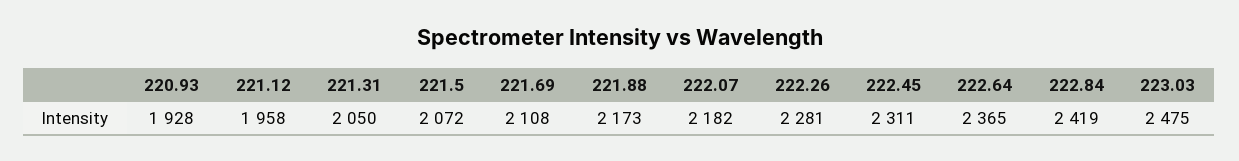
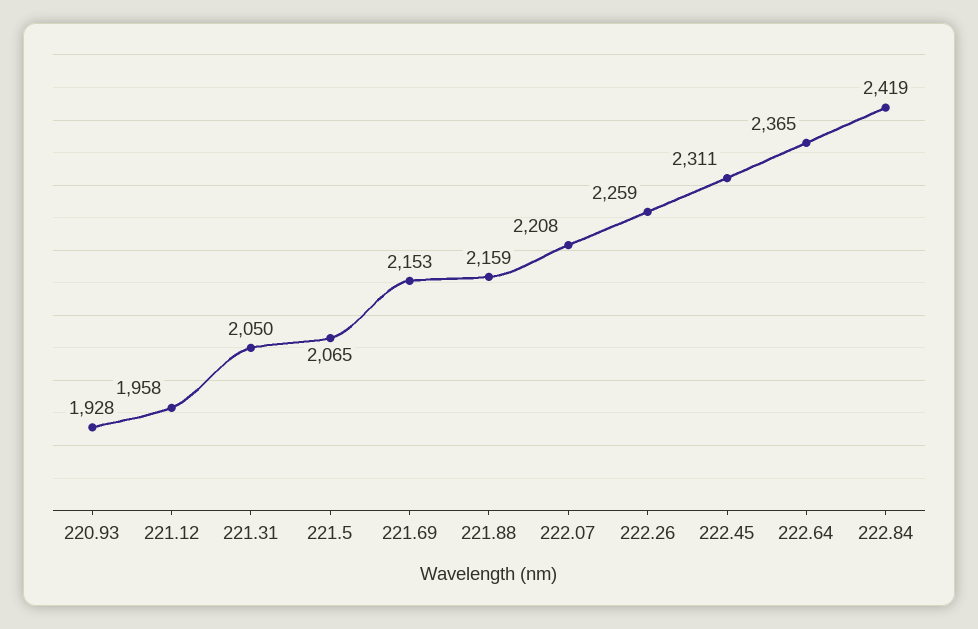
  {
    "220.93": 1928,
    "221.12": 1958,
    "221.31": 2050,
-   "221.5": 2072,
+   "221.5": 2065,
-   "221.69": 2108,
+   "221.69": 2153,
-   "221.88": 2173,
+   "221.88": 2159,
-   "222.07": 2182,
+   "222.07": 2208,
-   "222.26": 2281,
+   "222.26": 2259,
    "222.45": 2311,
    "222.64": 2365,
-   "222.84": 2419,
+   "222.84": 2419
-   "223.03": 2475
  }

